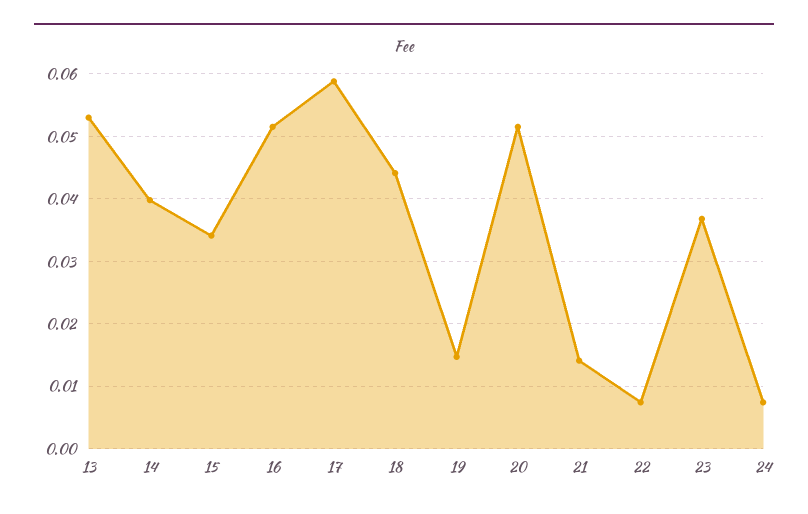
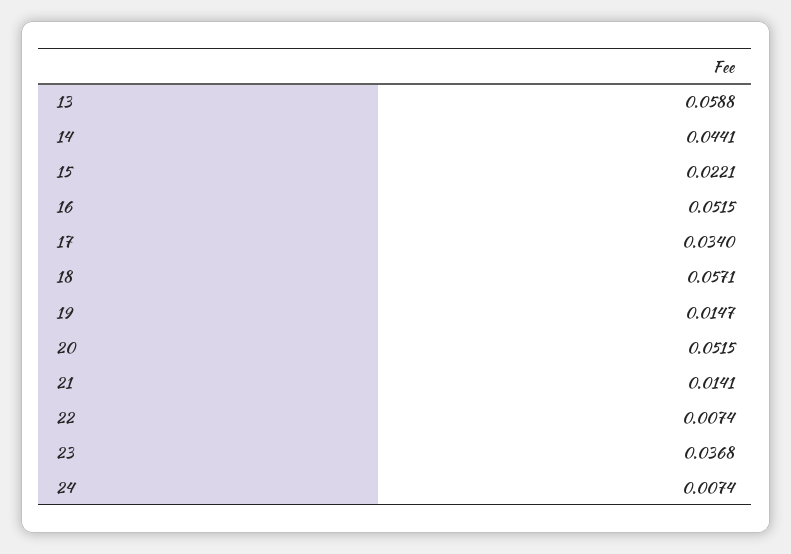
  {
-   "13": 0.053,
+   "13": 0.0588,
-   "14": 0.04,
+   "14": 0.0441,
-   "15": 0.034,
+   "15": 0.0221,
    "16": 0.0515,
-   "17": 0.059,
+   "17": 0.034,
-   "18": 0.044,
+   "18": 0.0571,
    "19": 0.0147,
    "20": 0.0515,
    "21": 0.0141,
    "22": 0.0074,
    "23": 0.0368,
    "24": 0.0074
  }

